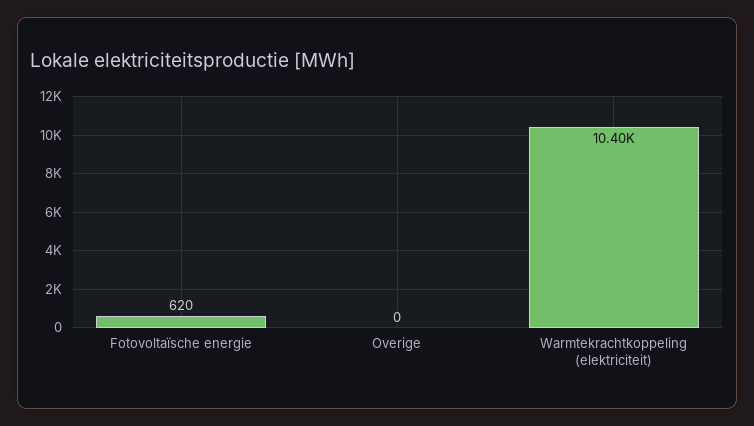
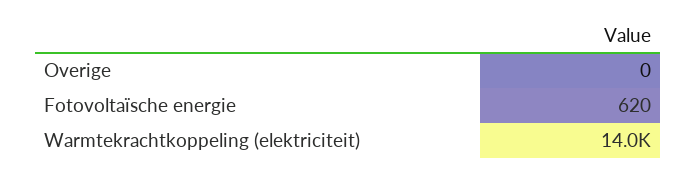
  {
    "Fotovoltaïsche energie": 620,
    "Overige": 0,
-   "Warmtekrachtkoppeling (elektriciteit)": 10400
+   "Warmtekrachtkoppeling (elektriciteit)": 14000
  }

